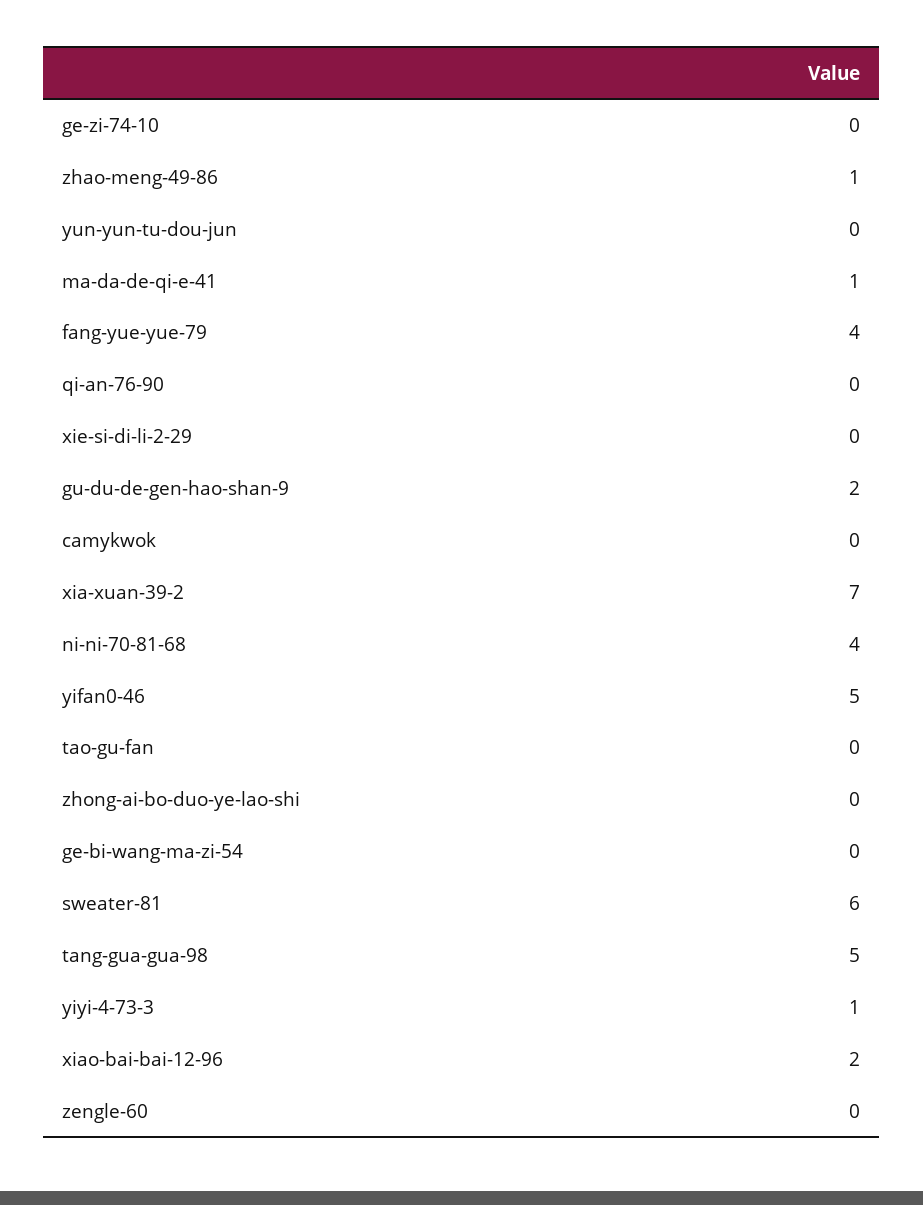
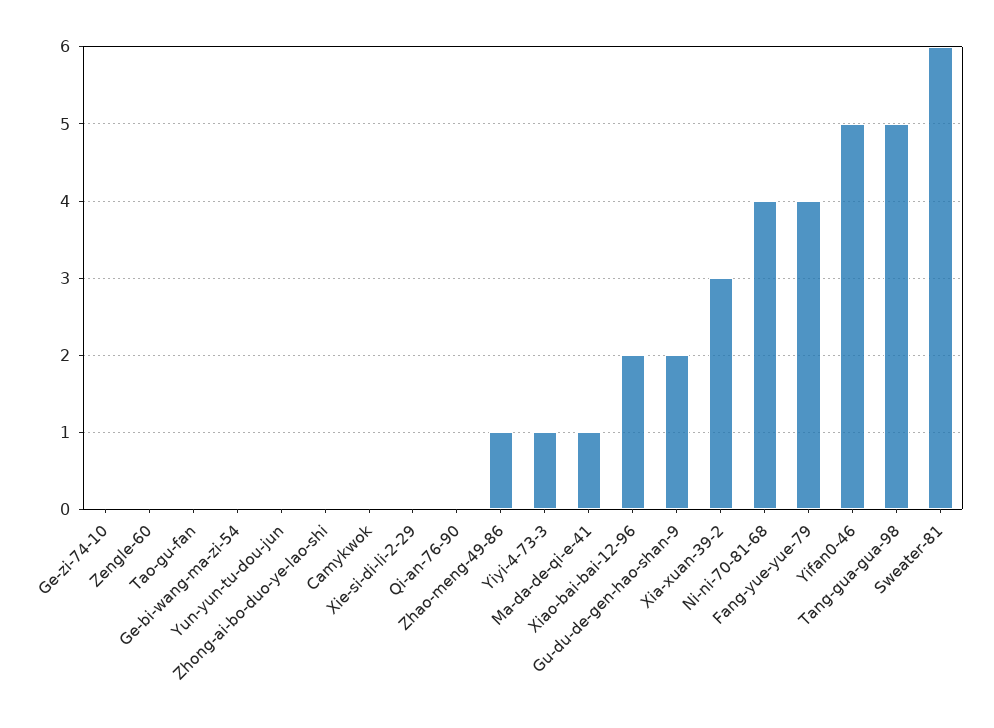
  {
    "ge-zi-74-10": 0,
    "zhao-meng-49-86": 1,
    "yun-yun-tu-dou-jun": 0,
    "ma-da-de-qi-e-41": 1,
    "fang-yue-yue-79": 4,
    "qi-an-76-90": 0,
    "xie-si-di-li-2-29": 0,
    "gu-du-de-gen-hao-shan-9": 2,
    "camykwok": 0,
-   "xia-xuan-39-2": 7,
+   "xia-xuan-39-2": 3,
    "ni-ni-70-81-68": 4,
    "yifan0-46": 5,
    "tao-gu-fan": 0,
    "zhong-ai-bo-duo-ye-lao-shi": 0,
    "ge-bi-wang-ma-zi-54": 0,
    "sweater-81": 6,
    "tang-gua-gua-98": 5,
    "yiyi-4-73-3": 1,
    "xiao-bai-bai-12-96": 2,
    "zengle-60": 0
  }

